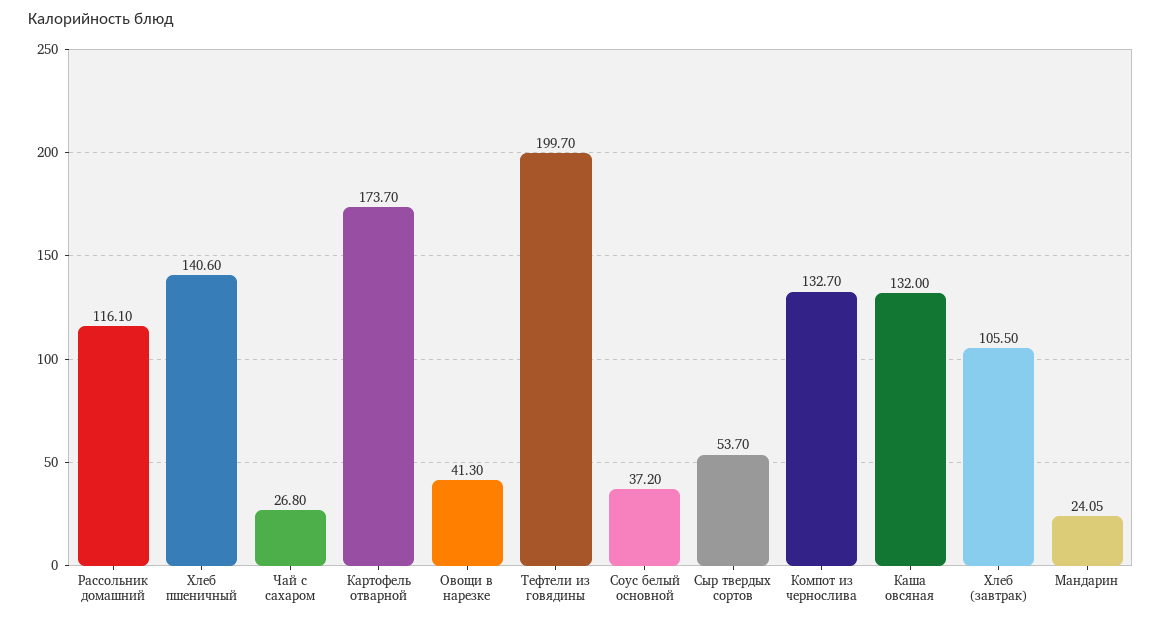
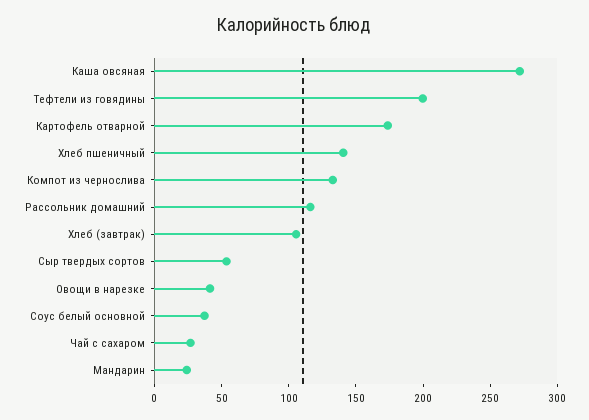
  {
    "Рассольник домашний": 116.1,
    "Хлеб пшеничный": 140.6,
    "Чай с сахаром": 26.8,
    "Картофель отварной": 173.7,
    "Овощи в нарезке": 41.3,
    "Тефтели из говядины": 199.7,
    "Соус белый основной": 37.2,
    "Сыр твердых сортов": 53.7,
    "Компот из чернослива": 132.7,
-   "Каша овсяная": 132,
+   "Каша овсяная": 270,
    "Хлеб (завтрак)": 105.5,
    "Мандарин": 24.05
  }

